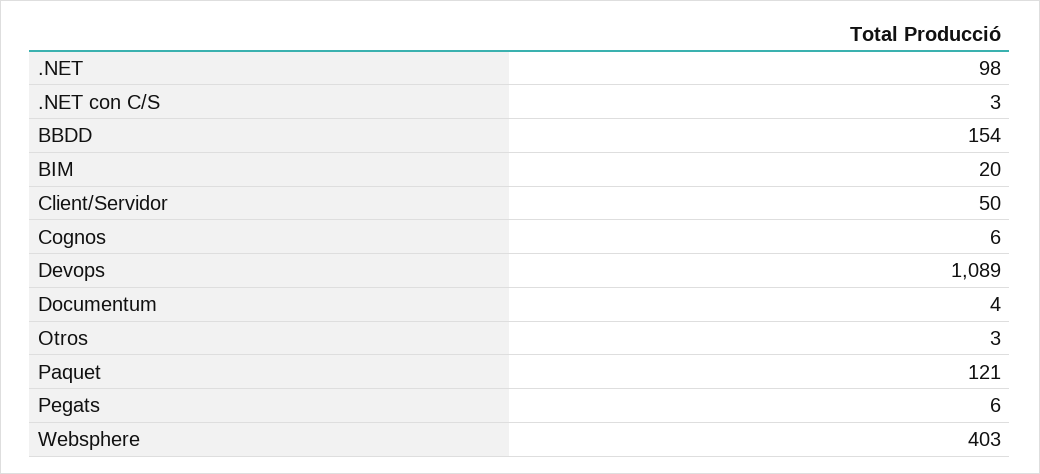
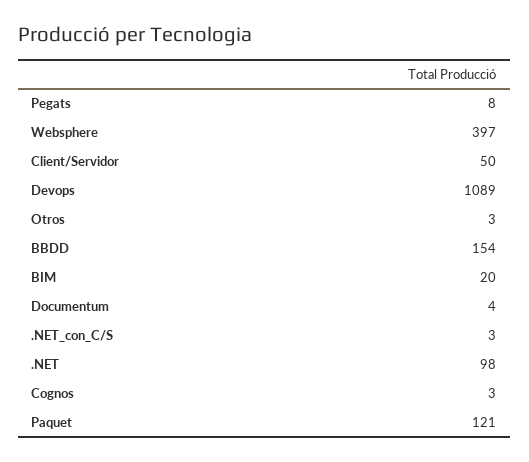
  {
    ".NET": 98,
    ".NET con C/S": 3,
    "BBDD": 154,
    "BIM": 20,
    "Client/Servidor": 50,
-   "Cognos": 6,
+   "Cognos": 3,
    "Devops": 1089,
    "Documentum": 4,
    "Otros": 3,
    "Paquet": 121,
-   "Pegats": 6,
+   "Pegats": 8,
-   "Websphere": 403
+   "Websphere": 397
  }

